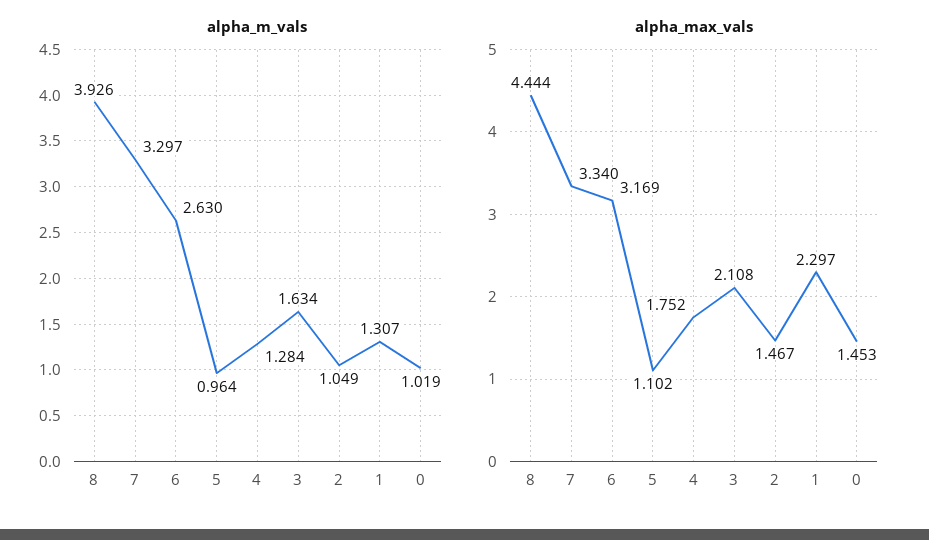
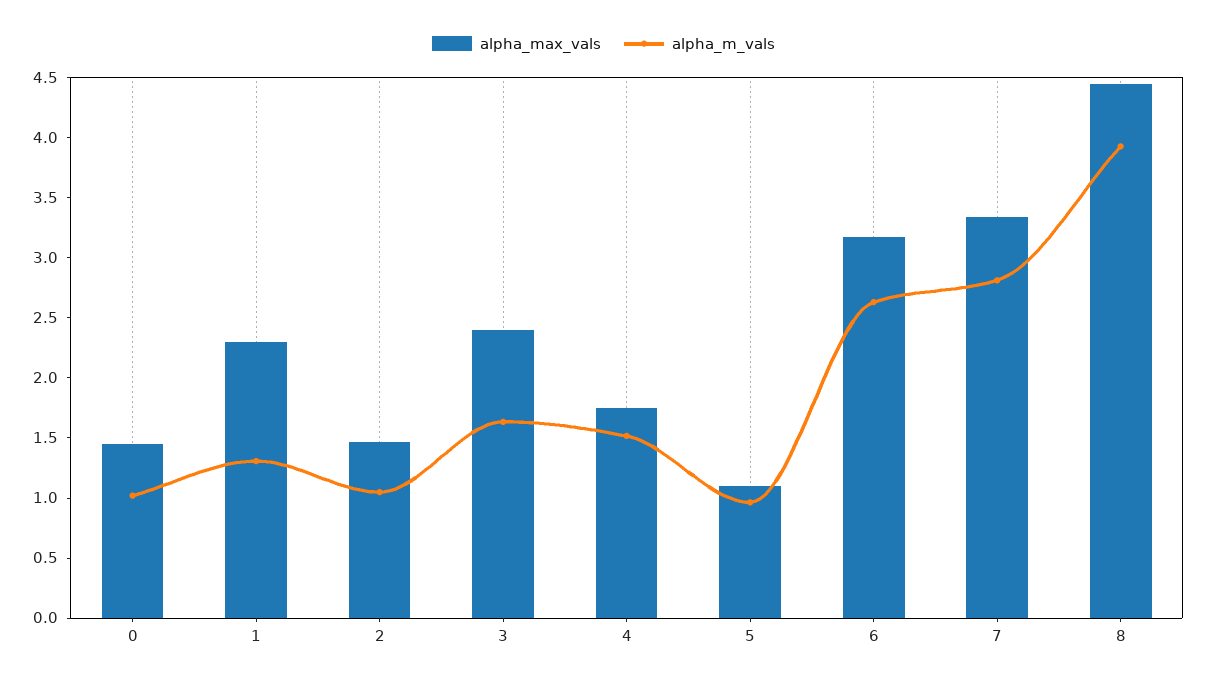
  {
    "alpha_m_vals": {
      "8": 3.926,
-     "7": 3.297,
+     "7": 2.8,
      "6": 2.63,
      "5": 0.964,
-     "4": 1.284,
+     "4": 1.5,
      "3": 1.634,
      "2": 1.049,
      "1": 1.307,
      "0": 1.019
    },
    "alpha_max_vals": {
      "8": 4.444,
      "7": 3.34,
      "6": 3.169,
      "5": 1.102,
      "4": 1.752,
-     "3": 2.108,
+     "3": 2.4,
      "2": 1.467,
      "1": 2.297,
      "0": 1.453
    }
  }

